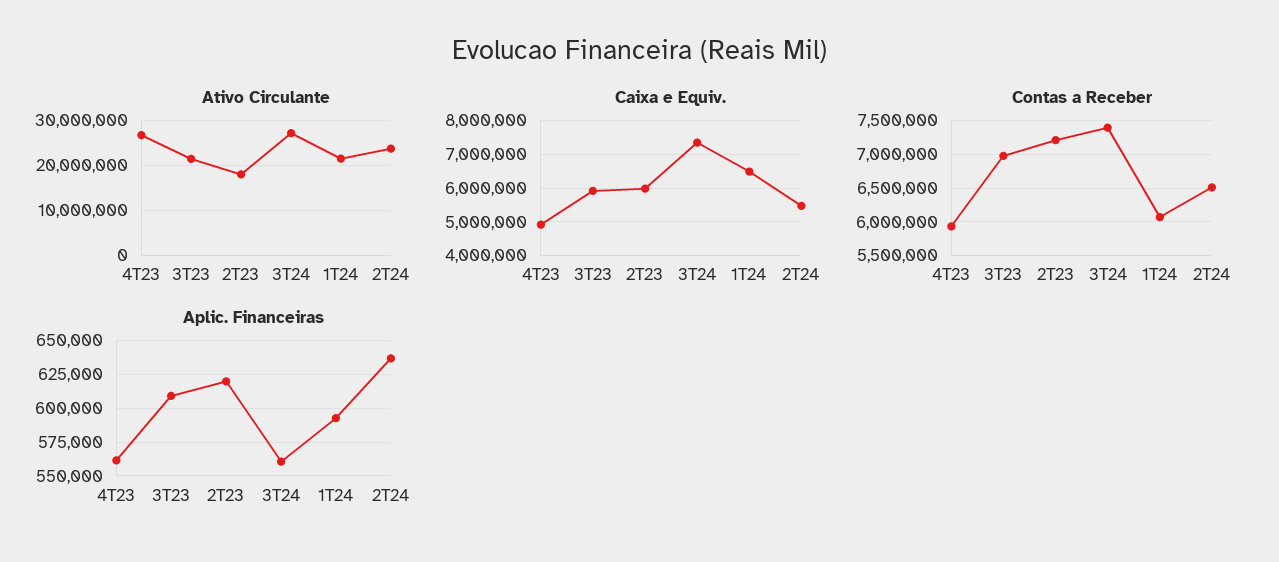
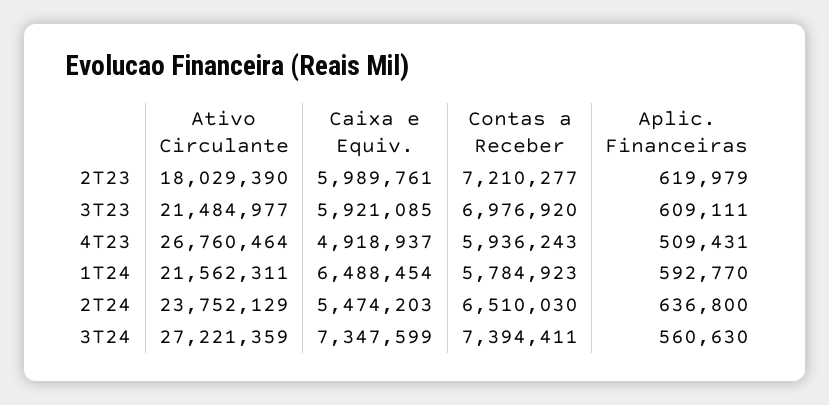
  {
    "Ativo Circulante": {
      "4T23": 26760464,
      "3T23": 21484977,
      "2T23": 18029390,
      "3T24": 27221359,
      "1T24": 21562311,
      "2T24": 23752129
    },
    "Caixa e Equiv.": {
      "4T23": 4918937,
      "3T23": 5921085,
      "2T23": 5989761,
      "3T24": 7347599,
      "1T24": 6488454,
      "2T24": 5474203
    },
    "Contas a Receber": {
      "4T23": 5936243,
      "3T23": 6976920,
      "2T23": 7210277,
      "3T24": 7394411,
-     "1T24": 6100000,
+     "1T24": 5784923,
      "2T24": 6510030
    },
    "Aplic. Financeiras": {
-     "4T23": 560000,
+     "4T23": 509431,
      "3T23": 609111,
      "2T23": 619979,
      "3T24": 560630,
      "1T24": 592770,
      "2T24": 636800
    }
  }

